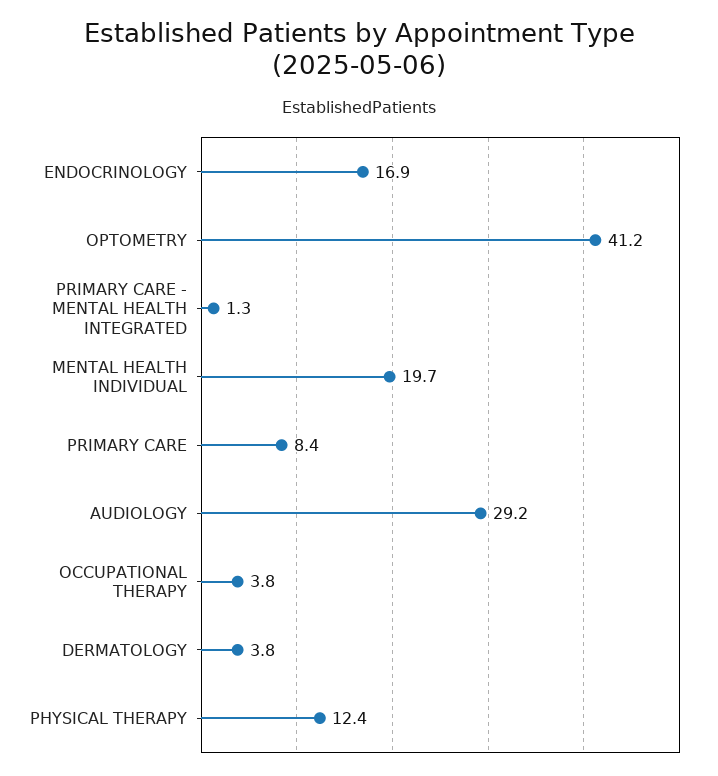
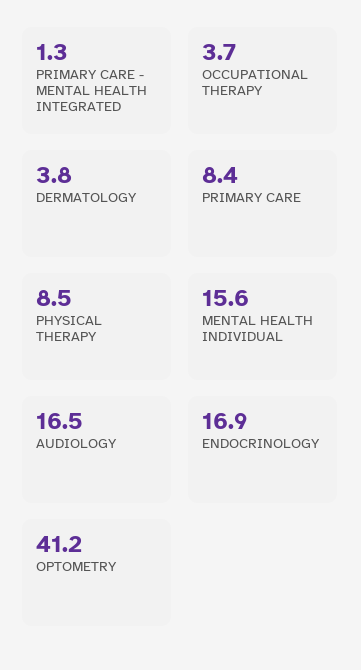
  {
    "ENDOCRINOLOGY": 16.9,
    "OPTOMETRY": 41.2,
    "PRIMARY CARE - MENTAL HEALTH INTEGRATED": 1.3,
-   "MENTAL HEALTH INDIVIDUAL": 19.7,
+   "MENTAL HEALTH INDIVIDUAL": 15.6,
    "PRIMARY CARE": 8.4,
-   "AUDIOLOGY": 29.2,
+   "AUDIOLOGY": 16.5,
-   "OCCUPATIONAL THERAPY": 3.8,
+   "OCCUPATIONAL THERAPY": 3.7,
    "DERMATOLOGY": 3.8,
-   "PHYSICAL THERAPY": 12.4
+   "PHYSICAL THERAPY": 8.5
  }

